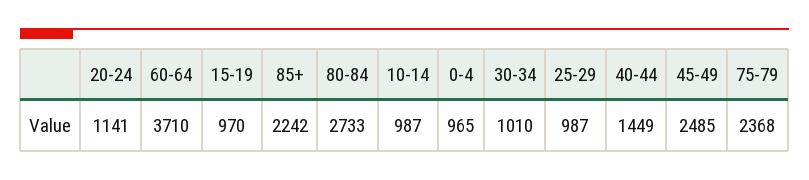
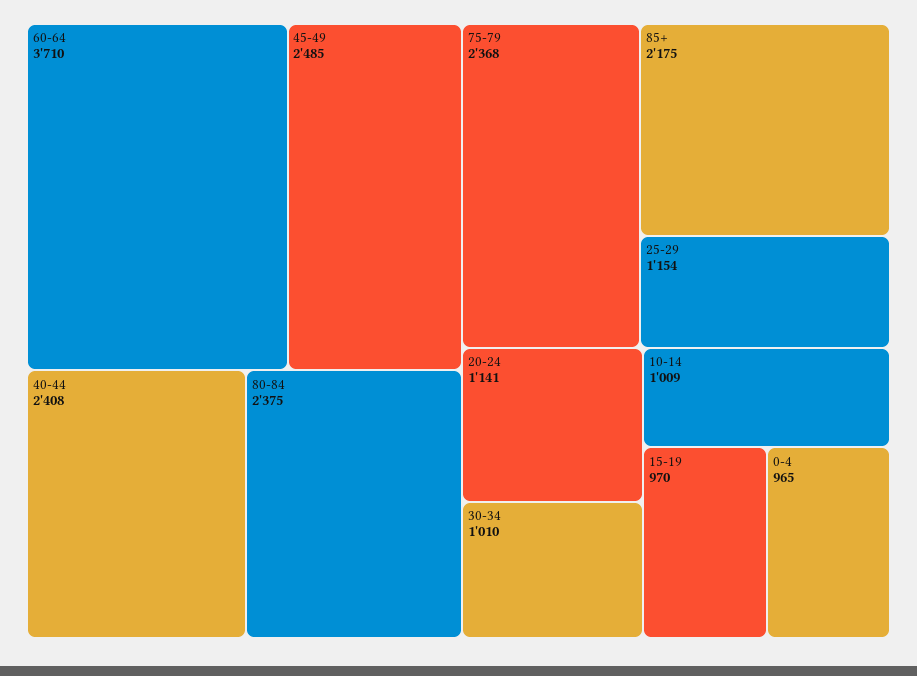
  {
    "20-24": 1141,
    "60-64": 3710,
    "15-19": 970,
-   "85+": 2242,
+   "85+": 2175,
-   "80-84": 2733,
+   "80-84": 2375,
-   "10-14": 987,
+   "10-14": 1009,
    "0-4": 965,
    "30-34": 1010,
-   "25-29": 987,
+   "25-29": 1154,
-   "40-44": 1449,
+   "40-44": 2408,
    "45-49": 2485,
    "75-79": 2368
  }

